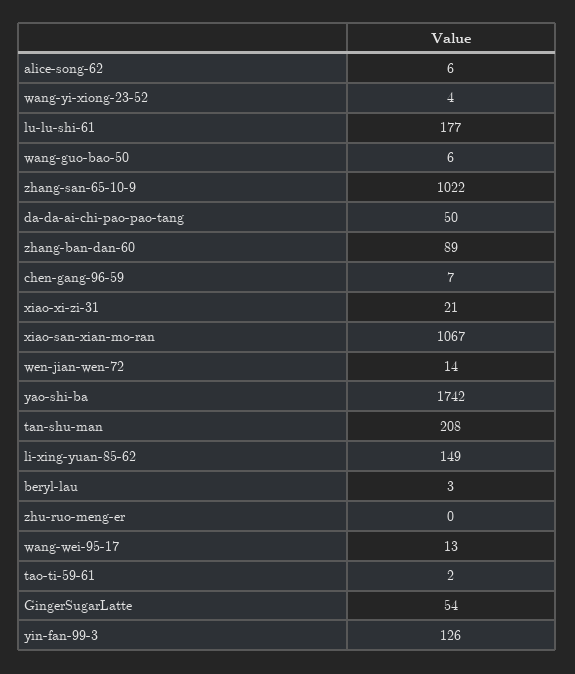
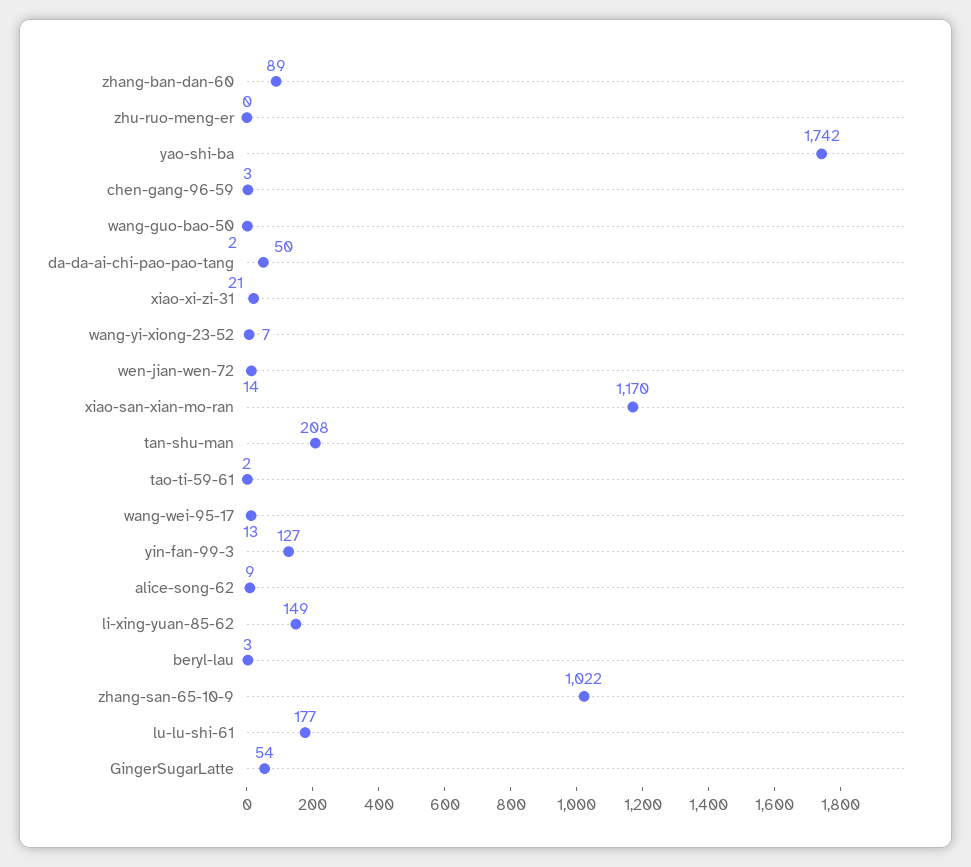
  {
-   "alice-song-62": 6,
+   "alice-song-62": 9,
-   "wang-yi-xiong-23-52": 4,
+   "wang-yi-xiong-23-52": 7,
    "lu-lu-shi-61": 177,
-   "wang-guo-bao-50": 6,
+   "wang-guo-bao-50": 2,
    "zhang-san-65-10-9": 1022,
    "da-da-ai-chi-pao-pao-tang": 50,
    "zhang-ban-dan-60": 89,
-   "chen-gang-96-59": 7,
+   "chen-gang-96-59": 3,
    "xiao-xi-zi-31": 21,
-   "xiao-san-xian-mo-ran": 1067,
+   "xiao-san-xian-mo-ran": 1170,
    "wen-jian-wen-72": 14,
    "yao-shi-ba": 1742,
    "tan-shu-man": 208,
    "li-xing-yuan-85-62": 149,
    "beryl-lau": 3,
    "zhu-ruo-meng-er": 0,
    "wang-wei-95-17": 13,
    "tao-ti-59-61": 2,
    "GingerSugarLatte": 54,
-   "yin-fan-99-3": 126
+   "yin-fan-99-3": 127
  }

